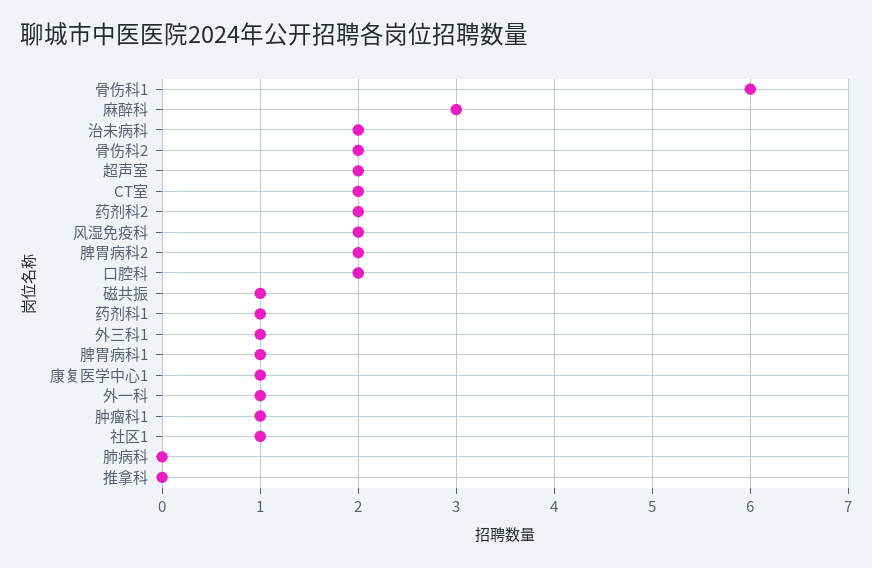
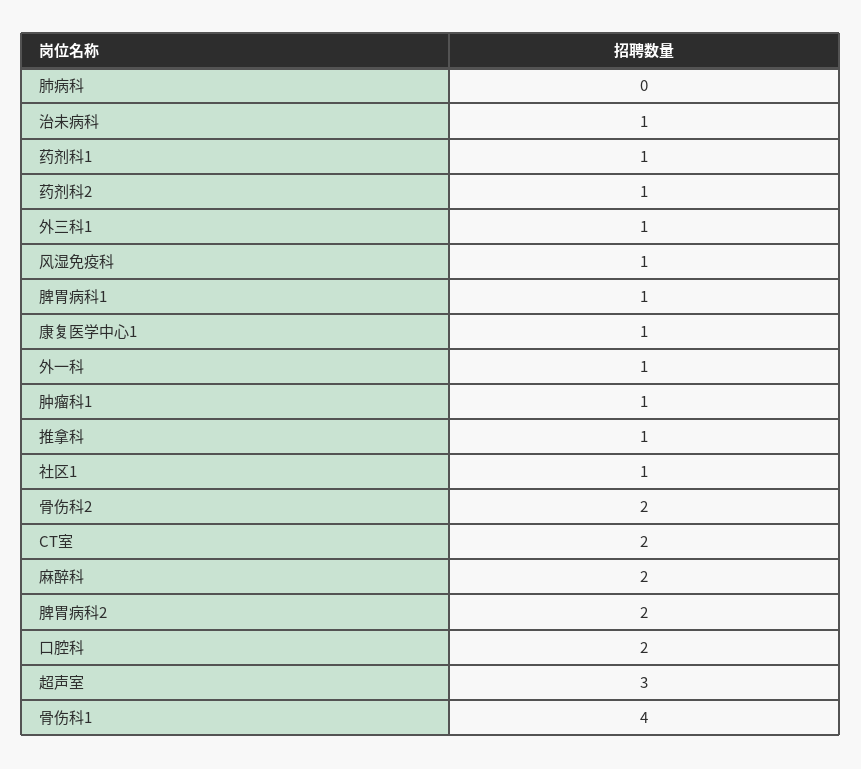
  {
-   "骨伤科1": 6,
+   "骨伤科1": 4,
-   "麻醉科": 3,
+   "麻醉科": 2,
-   "治未病科": 2,
+   "治未病科": 1,
    "骨伤科2": 2,
-   "超声室": 2,
+   "超声室": 3,
    "CT室": 2,
-   "药剂科2": 2,
+   "药剂科2": 1,
-   "风湿免疫科": 2,
+   "风湿免疫科": 1,
    "脾胃病科2": 2,
    "口腔科": 2,
-   "磁共振": 1,
    "药剂科1": 1,
    "外三科1": 1,
    "脾胃病科1": 1,
    "康复医学中心1": 1,
    "外一科": 1,
    "肿瘤科1": 1,
    "社区1": 1,
    "肺病科": 0,
-   "推拿科": 0
+   "推拿科": 1
  }

